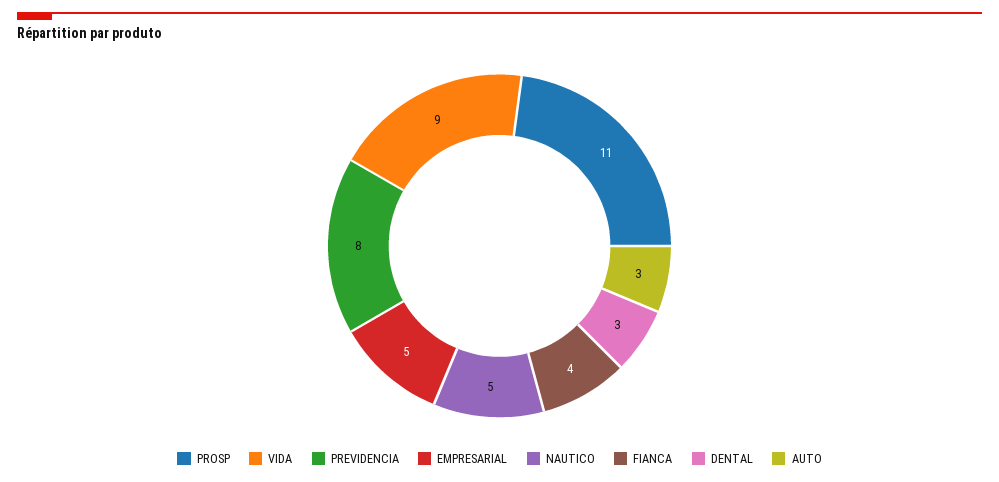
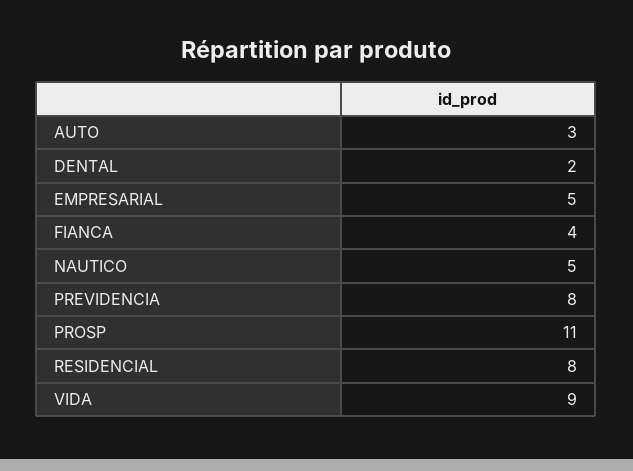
  {
    "PROSP": 11,
    "VIDA": 9,
    "PREVIDENCIA": 8,
    "EMPRESARIAL": 5,
    "NAUTICO": 5,
    "FIANCA": 4,
-   "DENTAL": 3,
+   "DENTAL": 2,
-   "AUTO": 3
+   "AUTO": 3,
+   "RESIDENCIAL": 8
  }

